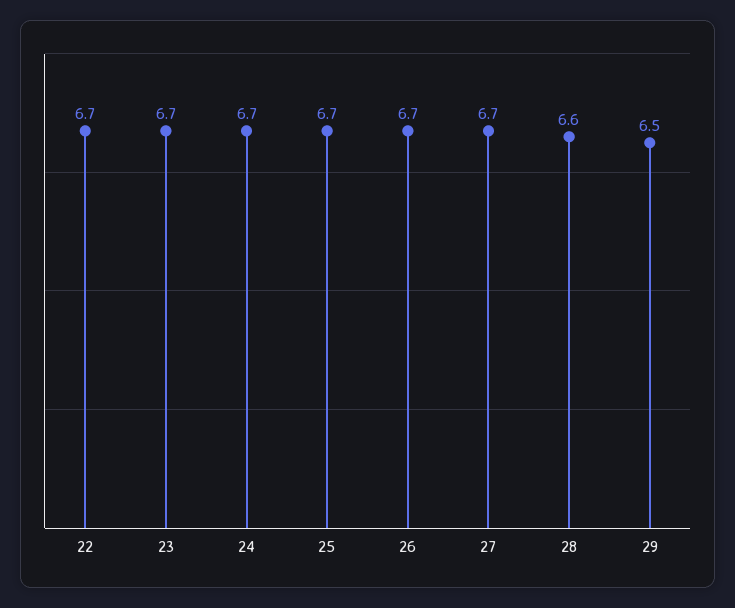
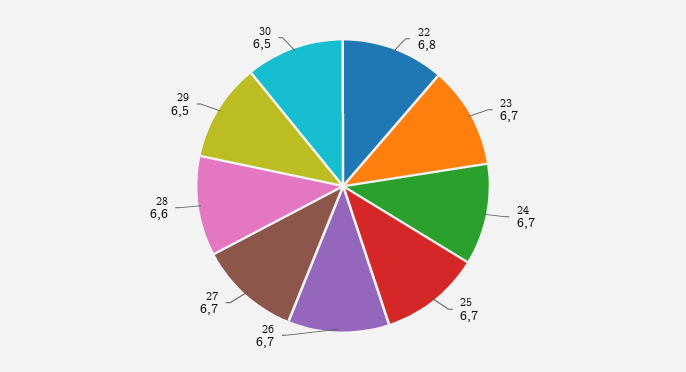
  {
-   "22": 6.7,
+   "22": 6.8,
    "23": 6.7,
    "24": 6.7,
    "25": 6.7,
    "26": 6.7,
    "27": 6.7,
    "28": 6.6,
-   "29": 6.5
+   "29": 6.5,
+   "30": 6.5
  }

